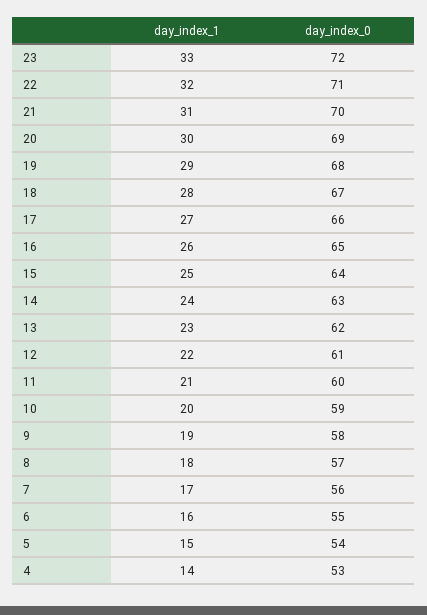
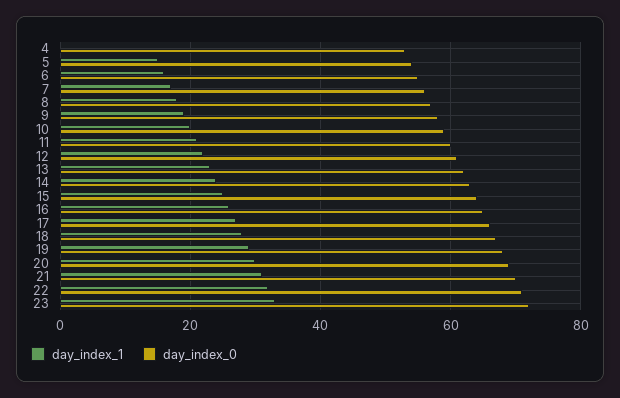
  {
    "day_index_1": {
      "23": 33,
      "22": 32,
      "21": 31,
      "20": 30,
      "19": 29,
      "18": 28,
      "17": 27,
      "16": 26,
      "15": 25,
      "14": 24,
      "13": 23,
      "12": 22,
      "11": 21,
      "10": 20,
      "9": 19,
      "8": 18,
      "7": 17,
      "6": 16,
      "5": 15,
-     "4": 14
+     "4": 0
    },
    "day_index_0": {
      "23": 72,
      "22": 71,
      "21": 70,
      "20": 69,
      "19": 68,
      "18": 67,
      "17": 66,
      "16": 65,
      "15": 64,
      "14": 63,
      "13": 62,
      "12": 61,
      "11": 60,
      "10": 59,
      "9": 58,
      "8": 57,
      "7": 56,
      "6": 55,
      "5": 54,
      "4": 53
    }
  }

